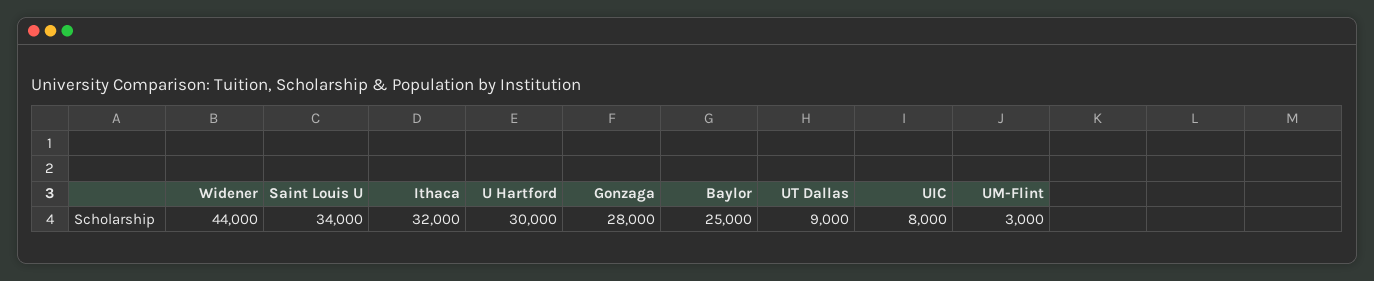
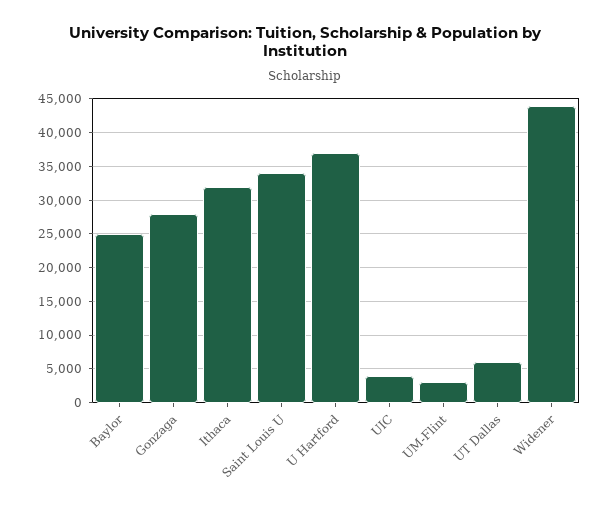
  {
    "Widener": 44000,
    "Saint Louis U": 34000,
    "Ithaca": 32000,
-   "U Hartford": 30000,
+   "U Hartford": 37000,
    "Gonzaga": 28000,
    "Baylor": 25000,
-   "UT Dallas": 9000,
+   "UT Dallas": 6000,
-   "UIC": 8000,
+   "UIC": 4000,
    "UM-Flint": 3000
  }

